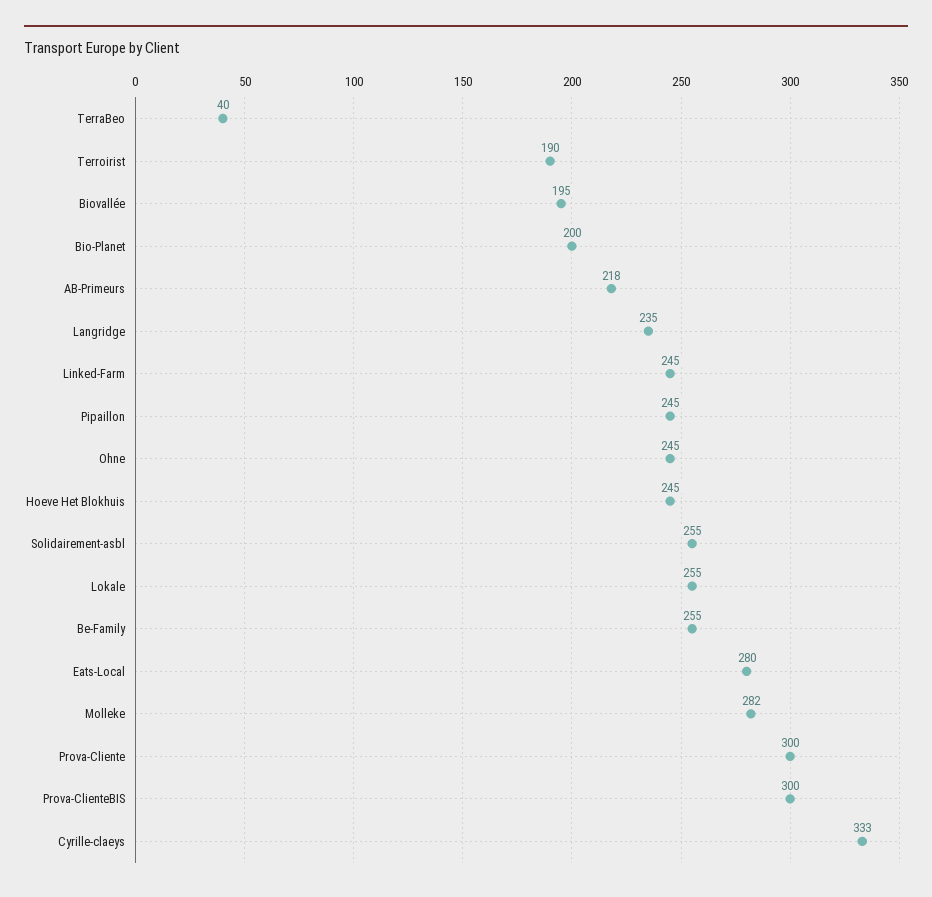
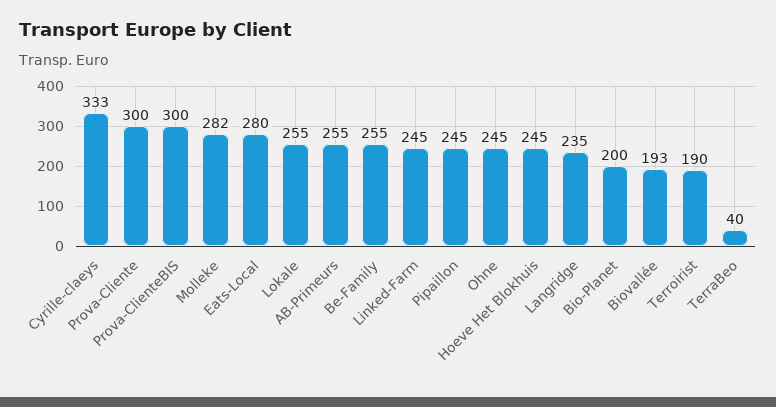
  {
    "TerraBeo": 40,
    "Terroirist": 190,
-   "Biovallée": 195,
+   "Biovallée": 193,
    "Bio-Planet": 200,
-   "AB-Primeurs": 218,
+   "AB-Primeurs": 255,
    "Langridge": 235,
    "Linked-Farm": 245,
    "Pipaillon": 245,
    "Ohne": 245,
    "Hoeve Het Blokhuis": 245,
-   "Solidairement-asbl": 255,
    "Lokale": 255,
    "Be-Family": 255,
    "Eats-Local": 280,
    "Molleke": 282,
    "Prova-Cliente": 300,
    "Prova-ClienteBIS": 300,
    "Cyrille-claeys": 333
  }

